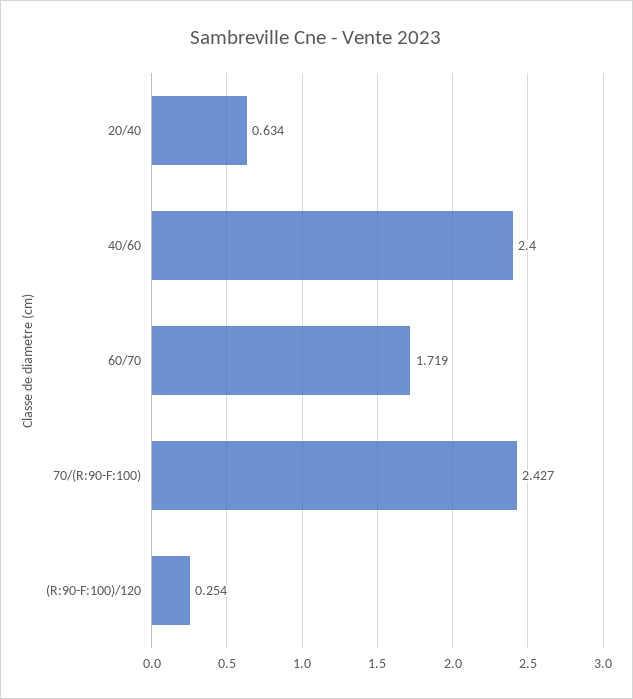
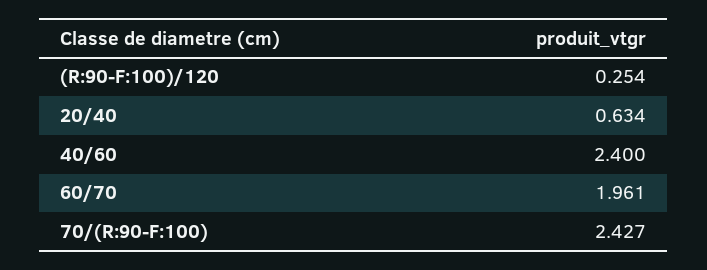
  {
    "20/40": 0.634,
    "40/60": 2.4,
-   "60/70": 1.719,
+   "60/70": 1.961,
    "70/(R:90-F:100)": 2.427,
    "(R:90-F:100)/120": 0.254
  }

